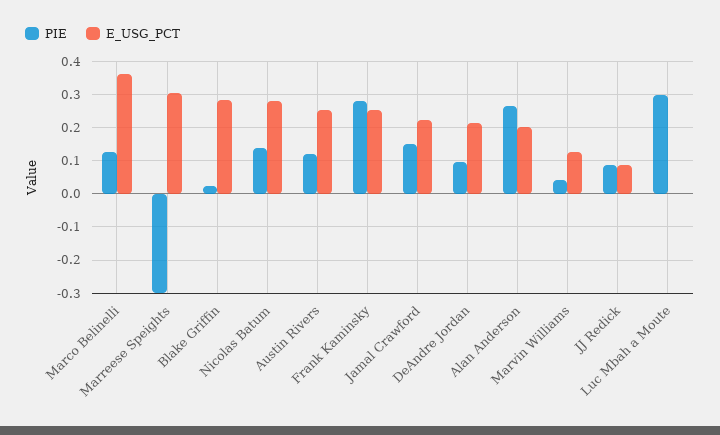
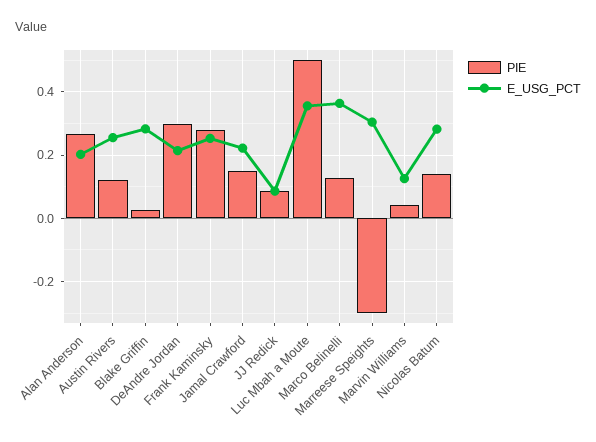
  {
    "PIE": {
      "Marco Belinelli": 0.12,
      "Marreese Speights": -0.3,
      "Blake Griffin": 0.02,
      "Nicolas Batum": 0.14,
      "Austin Rivers": 0.12,
      "Frank Kaminsky": 0.28,
      "Jamal Crawford": 0.16,
-     "DeAndre Jordan": 0.1,
+     "DeAndre Jordan": 0.3,
      "Alan Anderson": 0.26,
      "Marvin Williams": 0.04,
      "JJ Redick": 0.08,
-     "Luc Mbah a Moute": 0.3
+     "Luc Mbah a Moute": 0.5
    },
    "E_USG_PCT": {
      "Marco Belinelli": 0.36,
      "Marreese Speights": 0.3,
      "Blake Griffin": 0.28,
      "Nicolas Batum": 0.28,
      "Austin Rivers": 0.26,
      "Frank Kaminsky": 0.26,
      "Jamal Crawford": 0.22,
      "DeAndre Jordan": 0.22,
      "Alan Anderson": 0.2,
      "Marvin Williams": 0.12,
      "JJ Redick": 0.08,
-     "Luc Mbah a Moute": 0
+     "Luc Mbah a Moute": 0.36
    }
  }

